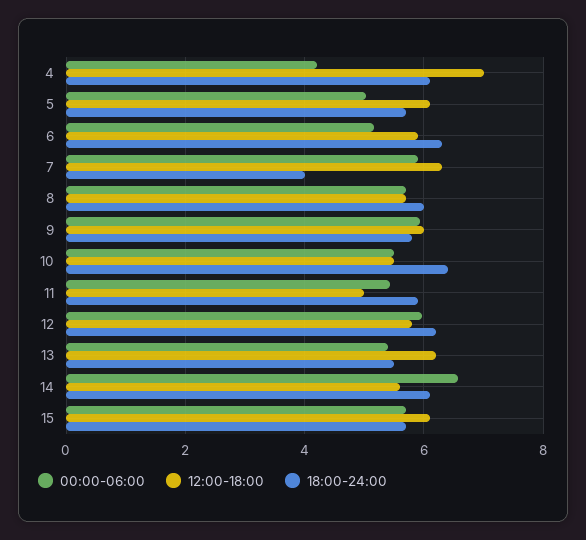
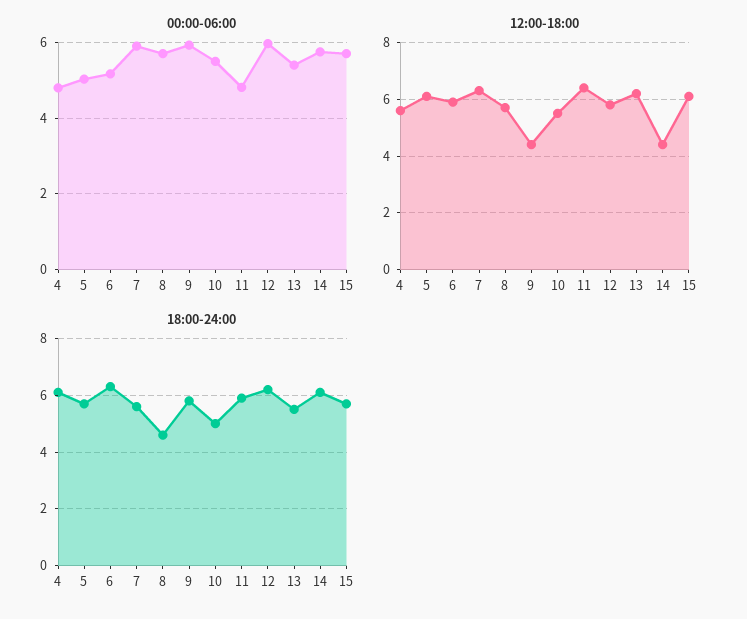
  {
    "00:00-06:00": {
-     "4": 4.2,
+     "4": 4.8,
      "5": 5,
      "6": 5.2,
      "7": 6,
      "8": 5.8,
      "9": 6,
      "10": 5.6,
-     "11": 5.4,
+     "11": 4.8,
      "12": 6,
      "13": 5.4,
-     "14": 6.6,
+     "14": 5.8,
      "15": 5.8
    },
    "12:00-18:00": {
-     "4": 7,
+     "4": 5.5,
      "5": 6.2,
      "6": 6,
      "7": 6.4,
      "8": 5.8,
-     "9": 6,
+     "9": 4.5,
      "10": 5.6,
-     "11": 5,
+     "11": 6.5,
      "12": 5.8,
      "13": 6.2,
-     "14": 5.6,
+     "14": 4.5,
      "15": 6.2
    },
    "18:00-24:00": {
      "4": 6.2,
      "5": 5.8,
      "6": 6.4,
-     "7": 4,
+     "7": 5.5,
-     "8": 6,
+     "8": 4.5,
      "9": 5.8,
-     "10": 6.4,
+     "10": 5,
      "11": 6,
      "12": 6.2,
      "13": 5.6,
      "14": 6.2,
      "15": 5.8
    }
  }

